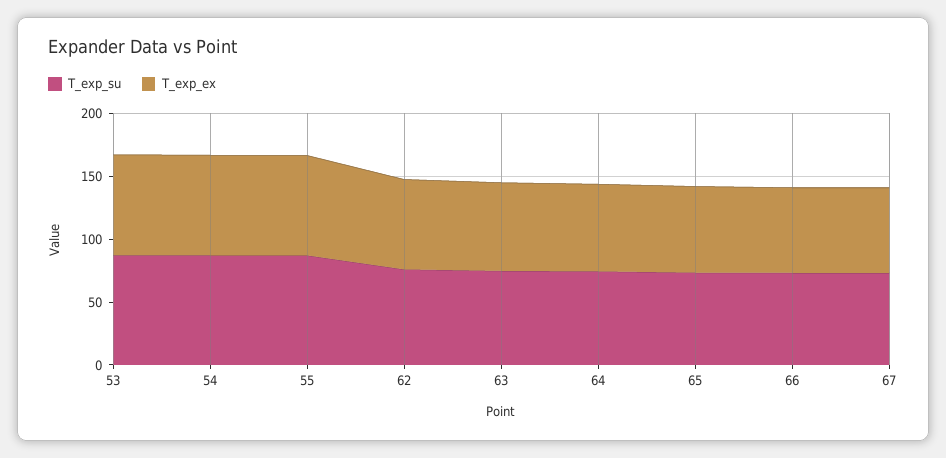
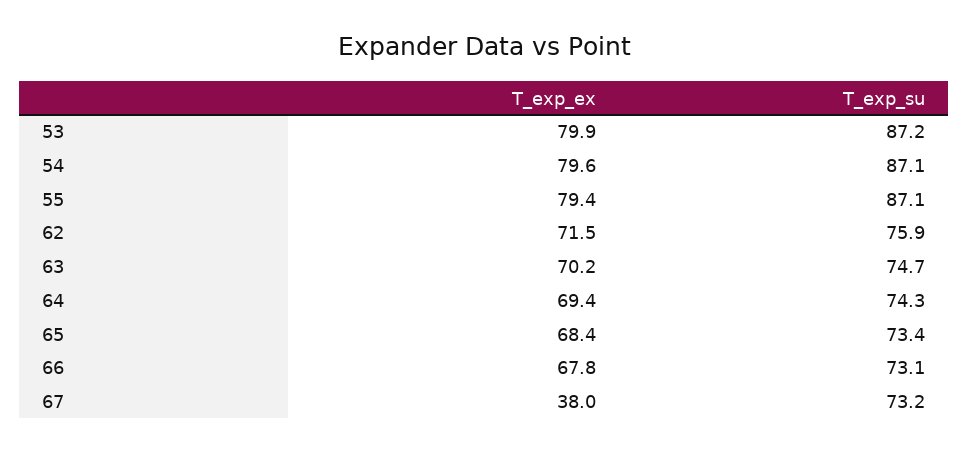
  {
    "T_exp_su": {
      "53": 87.2,
      "54": 87.1,
      "55": 87.1,
      "62": 75.9,
      "63": 74.7,
      "64": 74.3,
      "65": 73.4,
      "66": 73.1,
      "67": 73.2
    },
    "T_exp_ex": {
      "53": 79.9,
      "54": 79.6,
      "55": 79.4,
      "62": 71.5,
      "63": 70.2,
      "64": 69.4,
      "65": 68.4,
      "66": 67.8,
-     "67": 70
+     "67": 38
    }
  }

